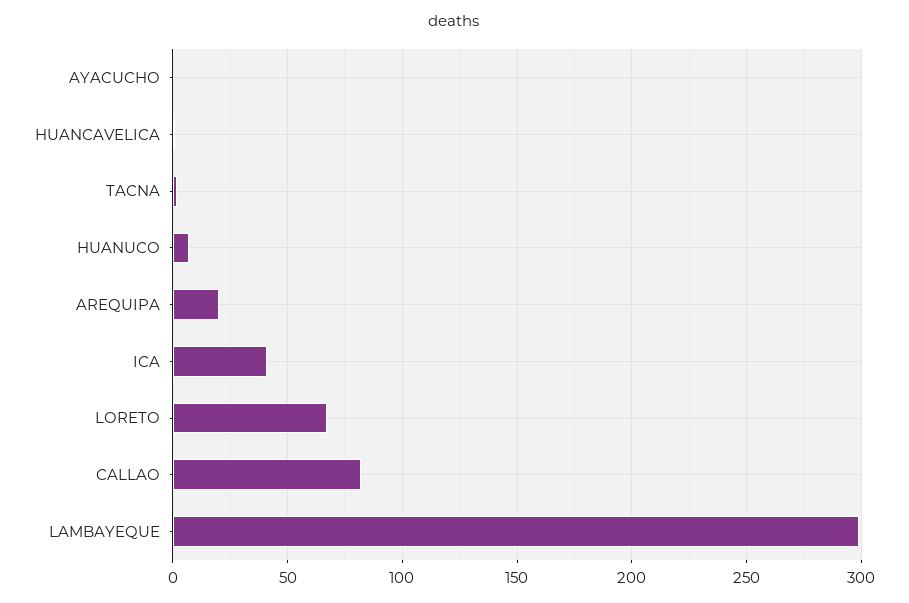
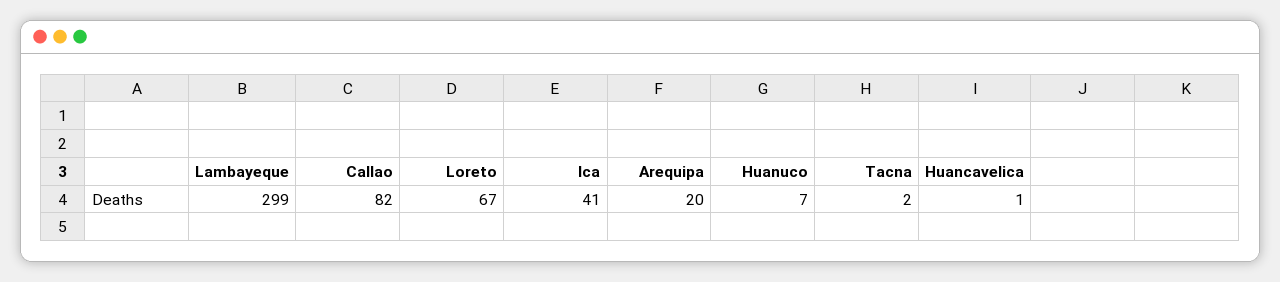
  {
-   "AYACUCHO": 0,
    "HUANCAVELICA": 1,
    "TACNA": 2,
    "HUANUCO": 7,
    "AREQUIPA": 20,
    "ICA": 41,
    "LORETO": 67,
    "CALLAO": 82,
    "LAMBAYEQUE": 299
  }

